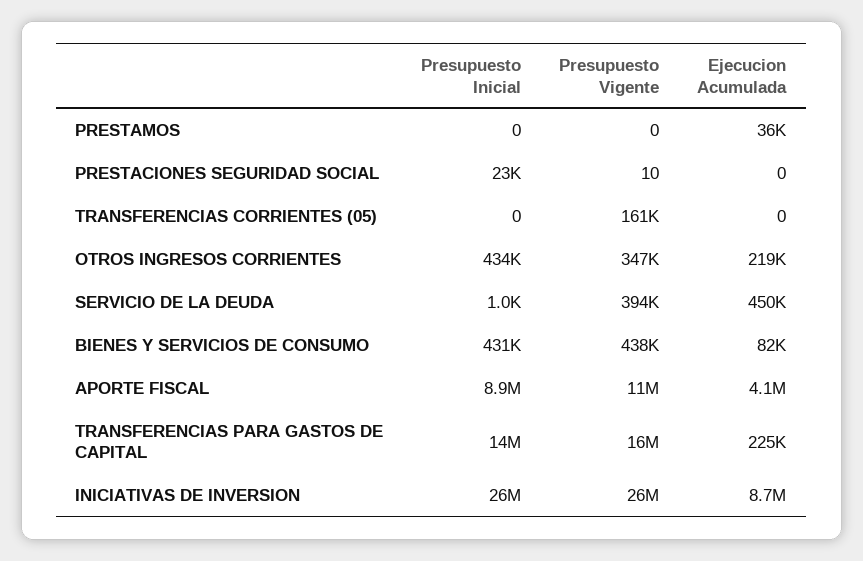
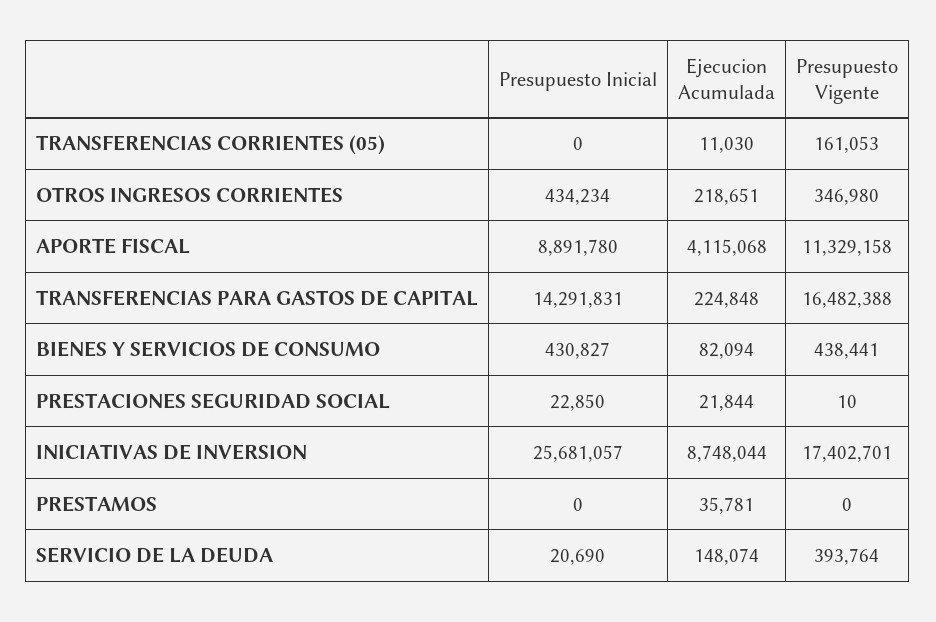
  {
    "Presupuesto Inicial": {
      "PRESTAMOS": 0,
      "PRESTACIONES SEGURIDAD SOCIAL": 22850,
      "TRANSFERENCIAS CORRIENTES (05)": 0,
      "OTROS INGRESOS CORRIENTES": 434234,
-     "SERVICIO DE LA DEUDA": 1000,
+     "SERVICIO DE LA DEUDA": 20690,
      "BIENES Y SERVICIOS DE CONSUMO": 430827,
      "APORTE FISCAL": 8891780,
      "TRANSFERENCIAS PARA GASTOS DE CAPITAL": 14291831,
      "INICIATIVAS DE INVERSION": 25681057
    },
    "Presupuesto Vigente": {
      "PRESTAMOS": 0,
      "PRESTACIONES SEGURIDAD SOCIAL": 10,
      "TRANSFERENCIAS CORRIENTES (05)": 161053,
      "OTROS INGRESOS CORRIENTES": 346980,
      "SERVICIO DE LA DEUDA": 393764,
      "BIENES Y SERVICIOS DE CONSUMO": 438441,
      "APORTE FISCAL": 11329158,
      "TRANSFERENCIAS PARA GASTOS DE CAPITAL": 16482388,
-     "INICIATIVAS DE INVERSION": 26000000
+     "INICIATIVAS DE INVERSION": 17402701
    },
    "Ejecucion Acumulada": {
      "PRESTAMOS": 35781,
-     "PRESTACIONES SEGURIDAD SOCIAL": 0,
+     "PRESTACIONES SEGURIDAD SOCIAL": 21844,
-     "TRANSFERENCIAS CORRIENTES (05)": 0,
+     "TRANSFERENCIAS CORRIENTES (05)": 11030,
      "OTROS INGRESOS CORRIENTES": 218651,
-     "SERVICIO DE LA DEUDA": 450000,
+     "SERVICIO DE LA DEUDA": 148074,
      "BIENES Y SERVICIOS DE CONSUMO": 82094,
      "APORTE FISCAL": 4115068,
      "TRANSFERENCIAS PARA GASTOS DE CAPITAL": 224848,
      "INICIATIVAS DE INVERSION": 8748044
    }
  }

